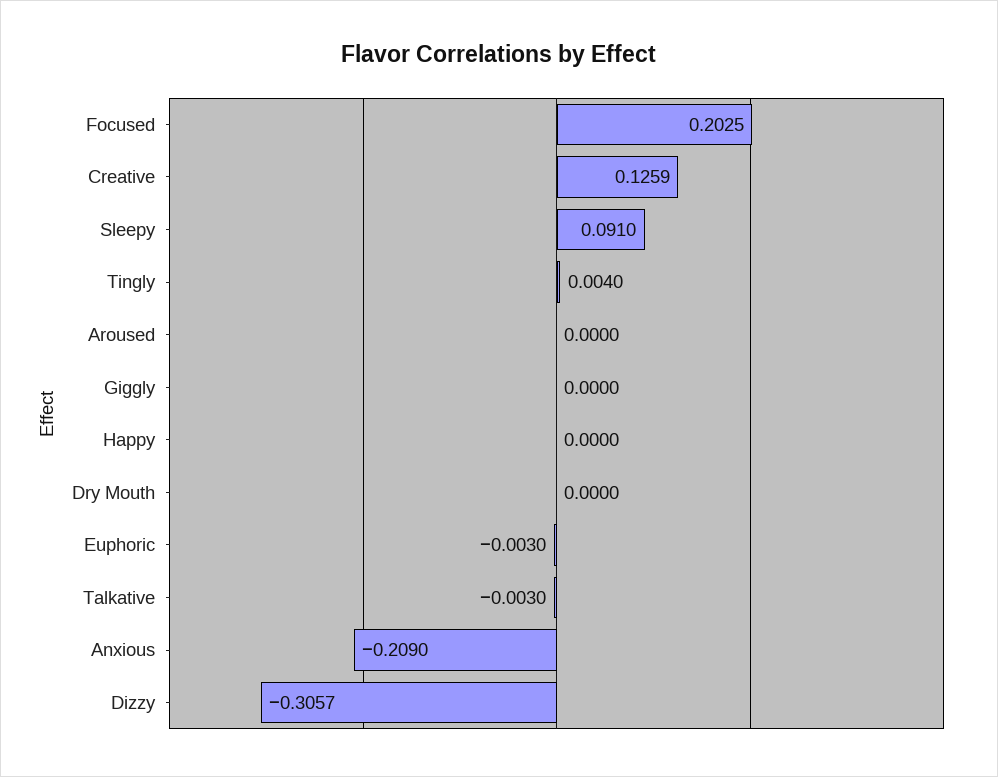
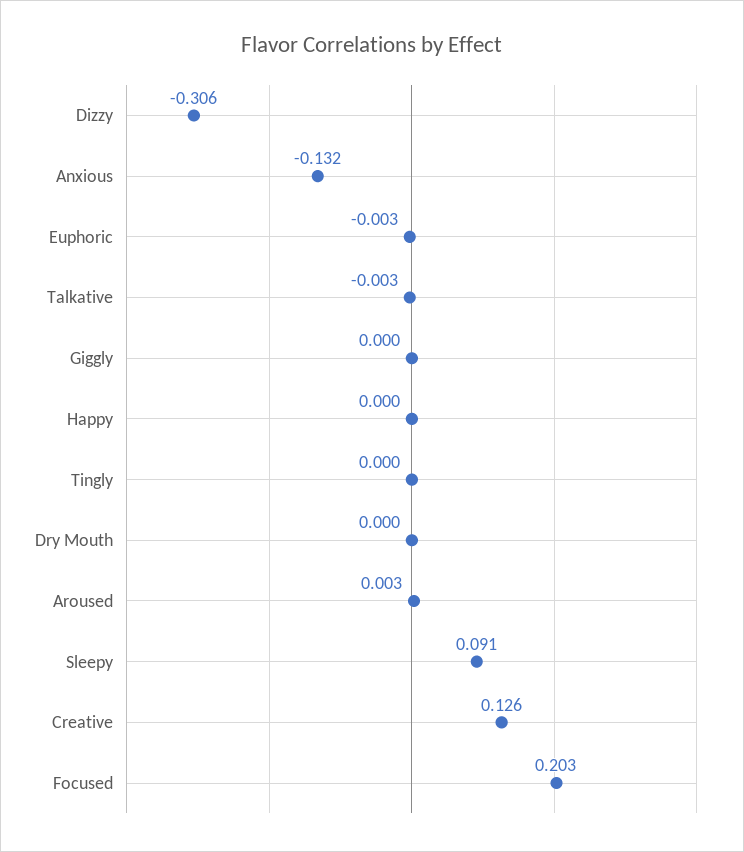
  {
    "Focused": 0.2025,
    "Creative": 0.1259,
    "Sleepy": 0.091,
-   "Tingly": 0.004,
+   "Tingly": 0,
-   "Aroused": 0,
+   "Aroused": 0.003,
    "Giggly": 0,
    "Happy": 0,
    "Dry Mouth": 0,
    "Euphoric": -0.003,
    "Talkative": -0.003,
-   "Anxious": -0.209,
+   "Anxious": -0.132,
    "Dizzy": -0.3057
  }

